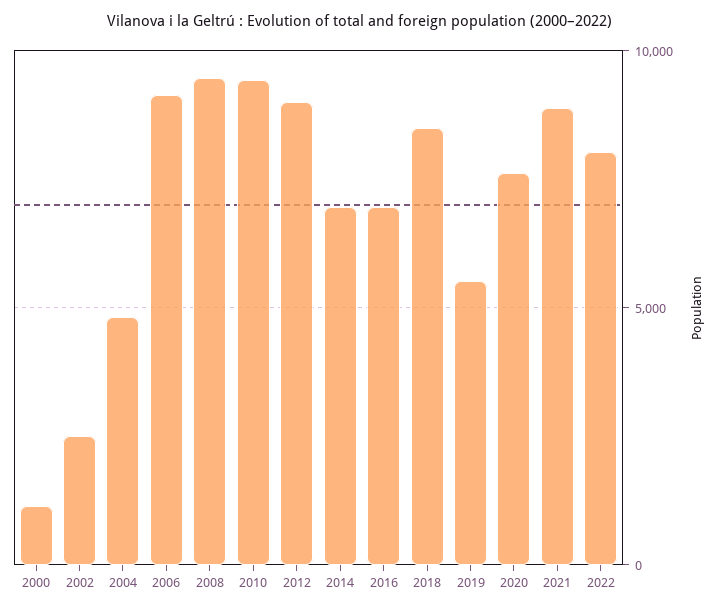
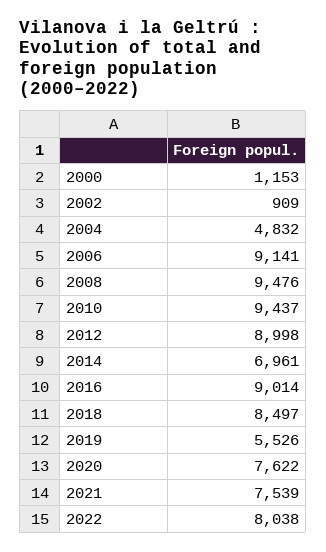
  {
    "2000": 1153,
-   "2002": 2500,
+   "2002": 909,
    "2004": 4832,
    "2006": 9141,
    "2008": 9476,
    "2010": 9437,
    "2012": 8998,
    "2014": 6961,
-   "2016": 7000,
+   "2016": 9014,
    "2018": 8497,
    "2019": 5526,
    "2020": 7622,
-   "2021": 9000,
+   "2021": 7539,
    "2022": 8038
  }

